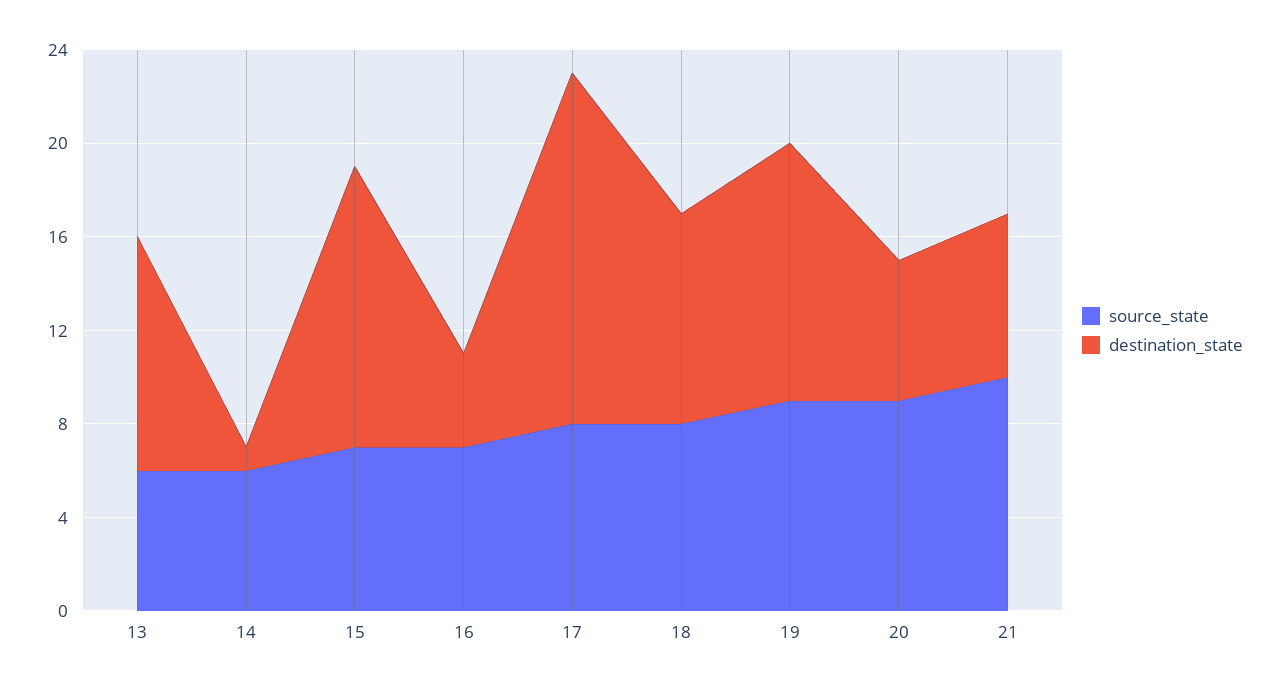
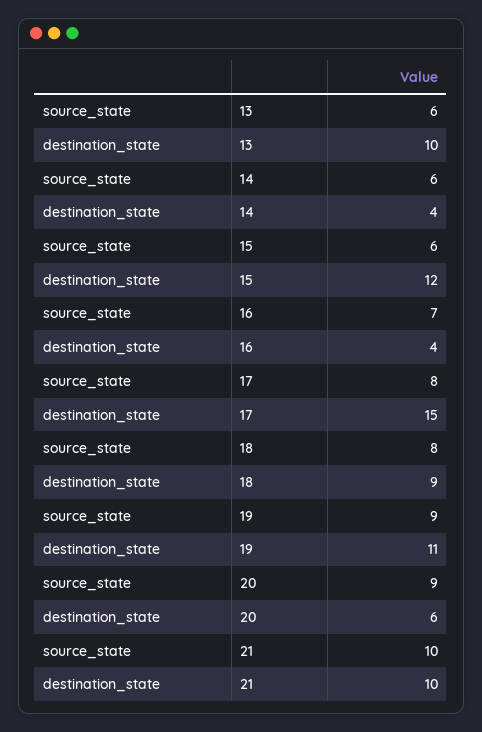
  {
    "source_state": {
      "13": 6,
      "14": 6,
-     "15": 7,
+     "15": 6,
      "16": 7,
      "17": 8,
      "18": 8,
      "19": 9,
      "20": 9,
      "21": 10
    },
    "destination_state": {
      "13": 10,
-     "14": 1,
+     "14": 4,
      "15": 12,
      "16": 4,
      "17": 15,
      "18": 9,
      "19": 11,
      "20": 6,
-     "21": 7
+     "21": 10
    }
  }

